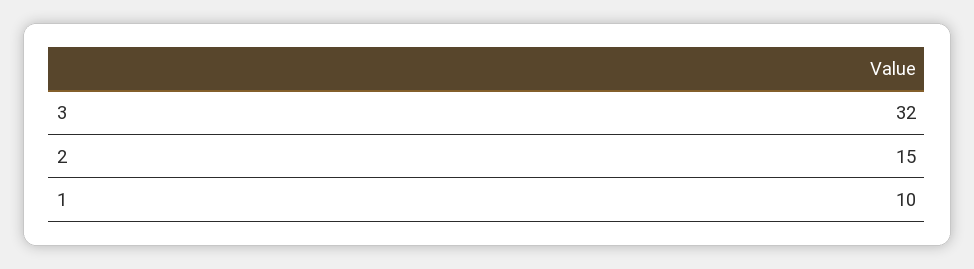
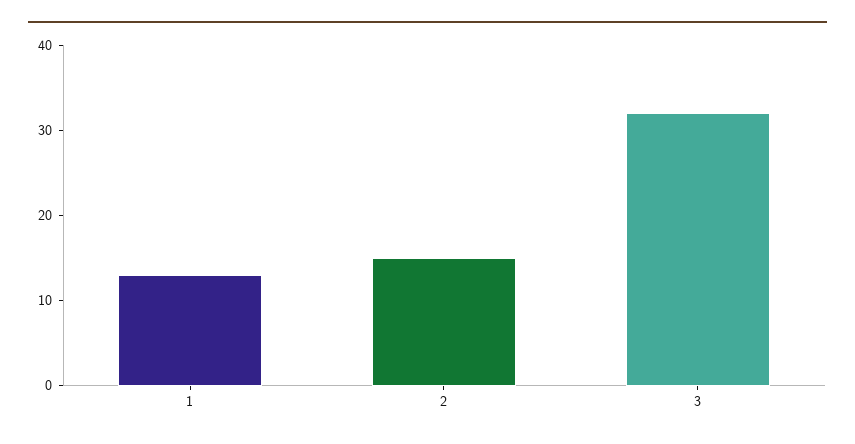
  {
    "3": 32,
    "2": 15,
-   "1": 10
+   "1": 13
  }

